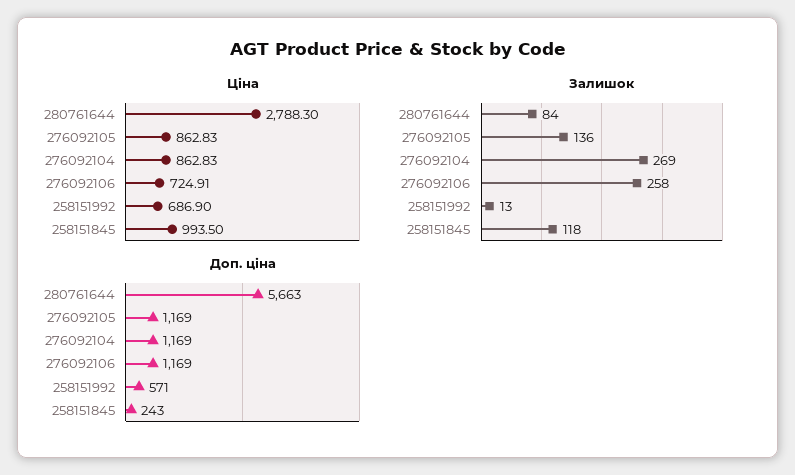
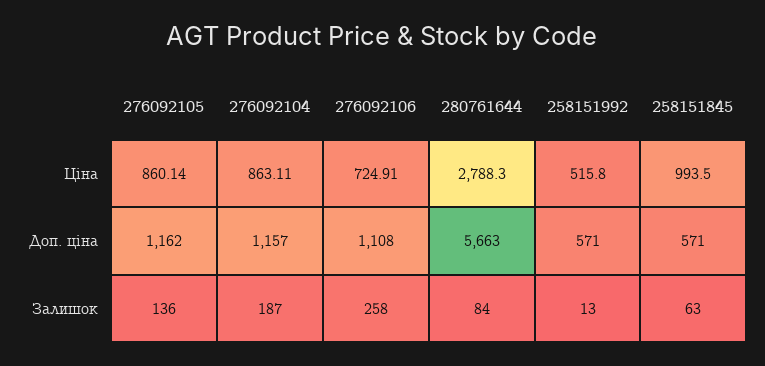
  {
    "Ціна": {
      "280761644": 2788.3,
-     "276092105": 862.83,
+     "276092105": 860.14,
-     "276092104": 862.83,
+     "276092104": 863.11,
      "276092106": 724.91,
-     "258151992": 686.9,
+     "258151992": 515.8,
      "258151845": 993.5
    },
    "Залишок": {
      "280761644": 84,
      "276092105": 136,
-     "276092104": 269,
+     "276092104": 187,
      "276092106": 258,
      "258151992": 13,
-     "258151845": 118
+     "258151845": 63
    },
    "Доп. ціна": {
      "280761644": 5663,
-     "276092105": 1169,
+     "276092105": 1162,
-     "276092104": 1169,
+     "276092104": 1157,
-     "276092106": 1169,
+     "276092106": 1108,
      "258151992": 571,
-     "258151845": 243
+     "258151845": 571
    }
  }

